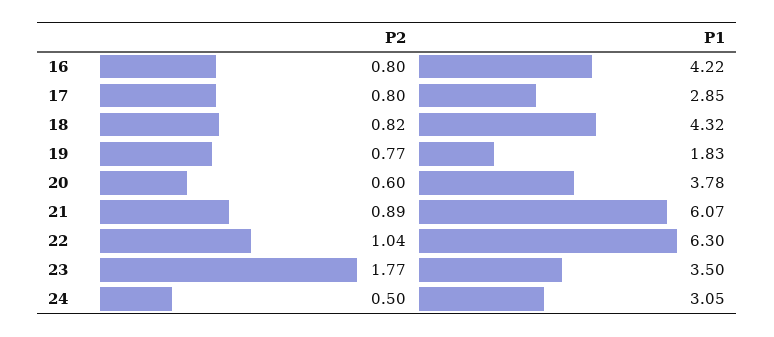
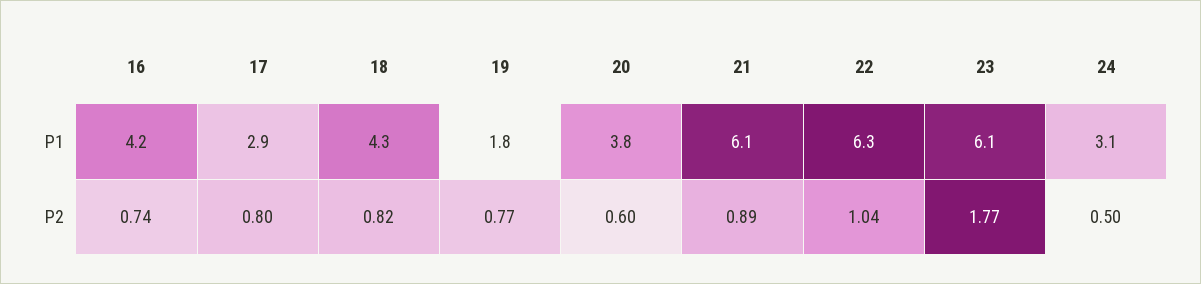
  {
    "P2": {
-     "16": 0.8,
+     "16": 0.74,
      "17": 0.8,
      "18": 0.82,
      "19": 0.77,
      "20": 0.6,
      "21": 0.89,
      "22": 1.04,
      "23": 1.77,
      "24": 0.5
    },
    "P1": {
      "16": 4.22,
      "17": 2.85,
      "18": 4.32,
      "19": 1.83,
      "20": 3.78,
      "21": 6.07,
      "22": 6.3,
-     "23": 3.5,
+     "23": 6.1,
      "24": 3.05
    }
  }

